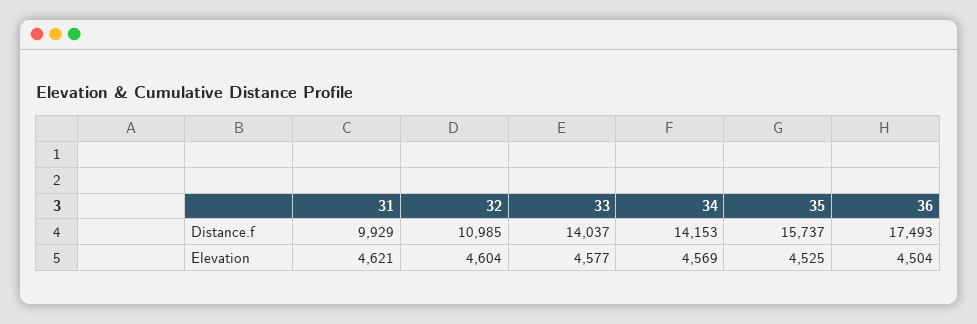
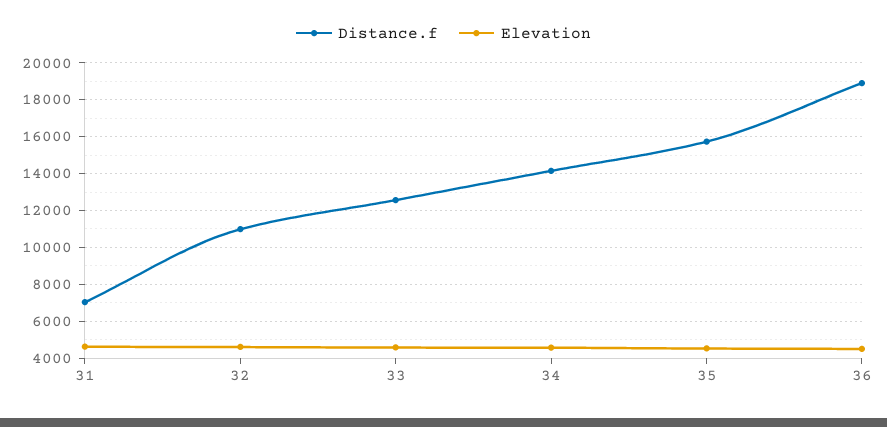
  {
    "Distance.f": {
-     "31": 9929,
+     "31": 7000,
      "32": 10985,
-     "33": 14037,
+     "33": 12500,
      "34": 14153,
      "35": 15737,
-     "36": 17493
+     "36": 19000
    },
    "Elevation": {
      "31": 4621,
      "32": 4604,
      "33": 4577,
      "34": 4569,
      "35": 4525,
      "36": 4504
    }
  }

